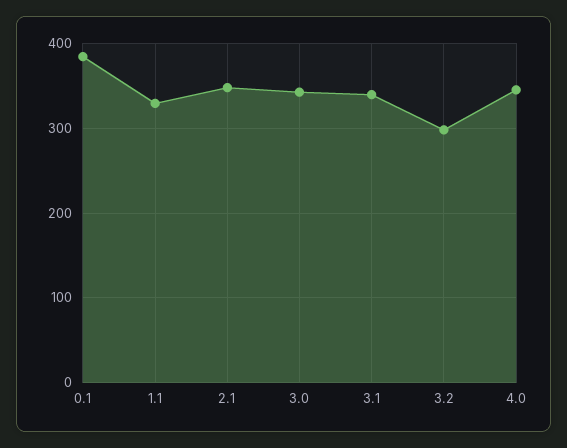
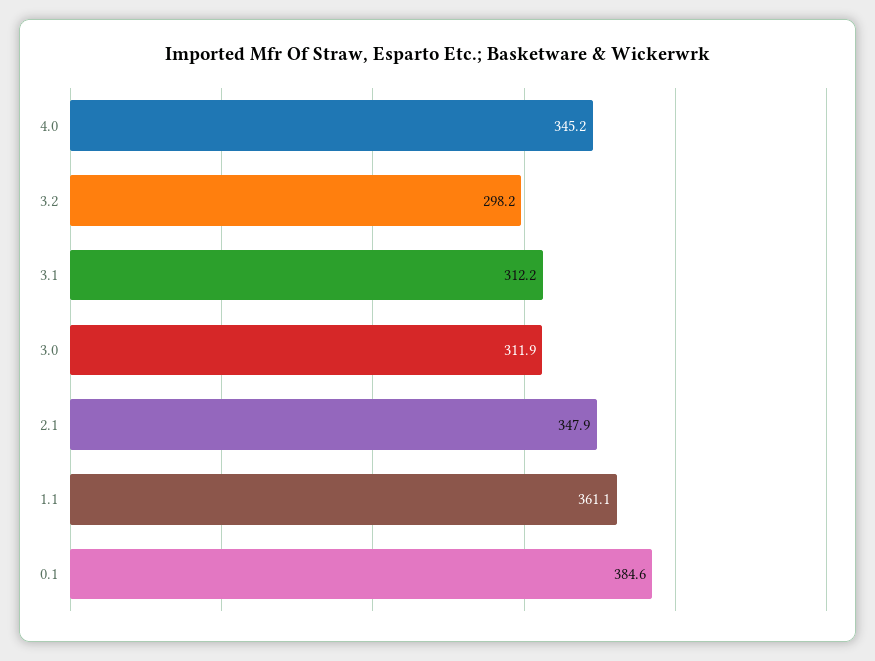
  {
    "0.1": 384.6,
-   "1.1": 330,
+   "1.1": 361.1,
    "2.1": 347.9,
-   "3.0": 340,
+   "3.0": 311.9,
-   "3.1": 340,
+   "3.1": 312.2,
    "3.2": 298.2,
    "4.0": 345.2
  }

